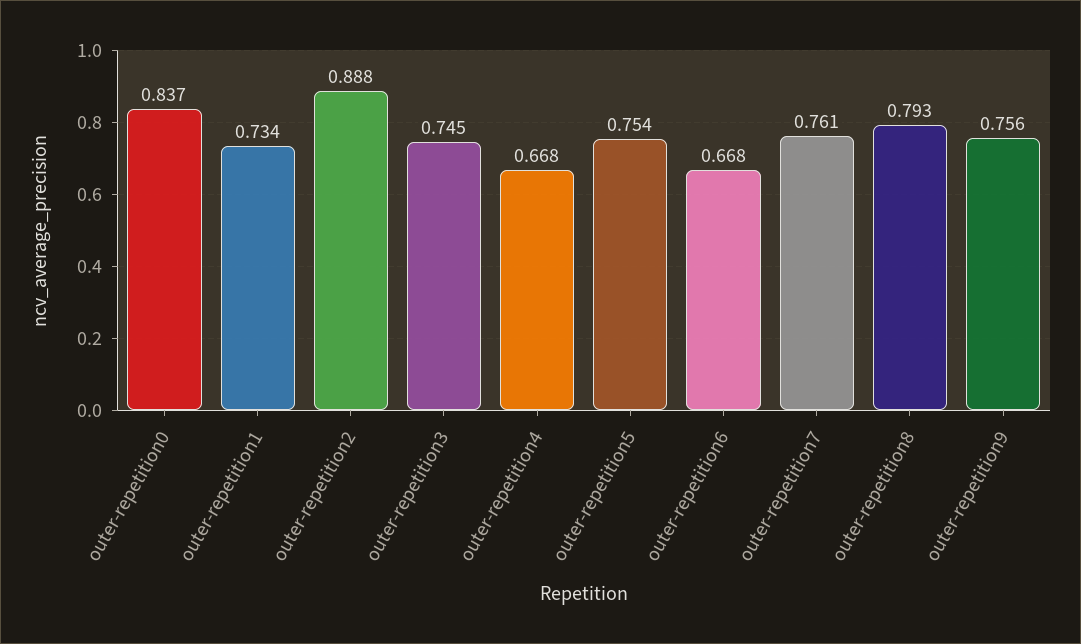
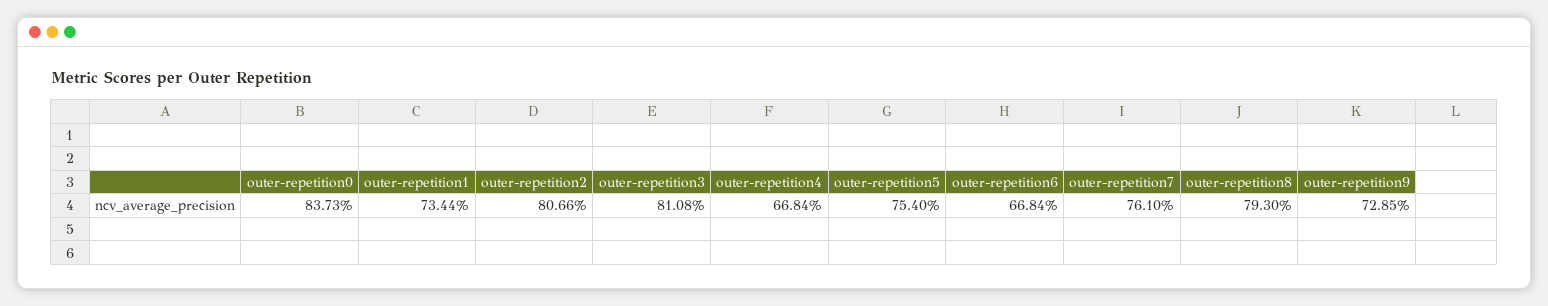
  {
    "outer-repetition0": 0.8373,
    "outer-repetition1": 0.7344,
-   "outer-repetition2": 0.888,
+   "outer-repetition2": 0.8066,
-   "outer-repetition3": 0.745,
+   "outer-repetition3": 0.8108,
    "outer-repetition4": 0.6684,
    "outer-repetition5": 0.754,
    "outer-repetition6": 0.6684,
    "outer-repetition7": 0.761,
    "outer-repetition8": 0.793,
-   "outer-repetition9": 0.756
+   "outer-repetition9": 0.7285
  }

